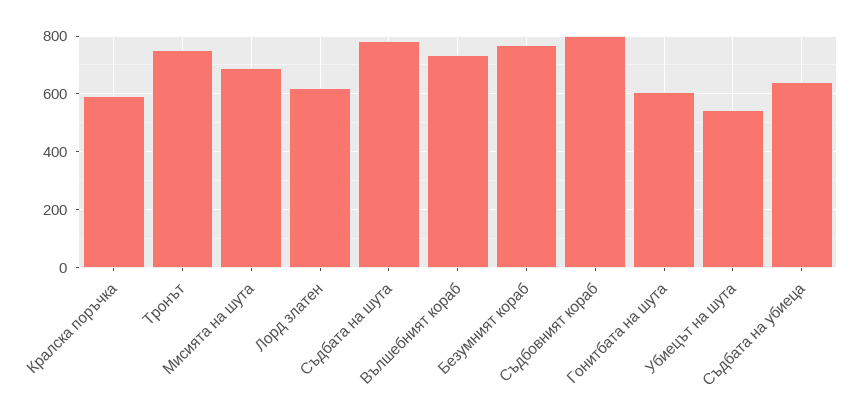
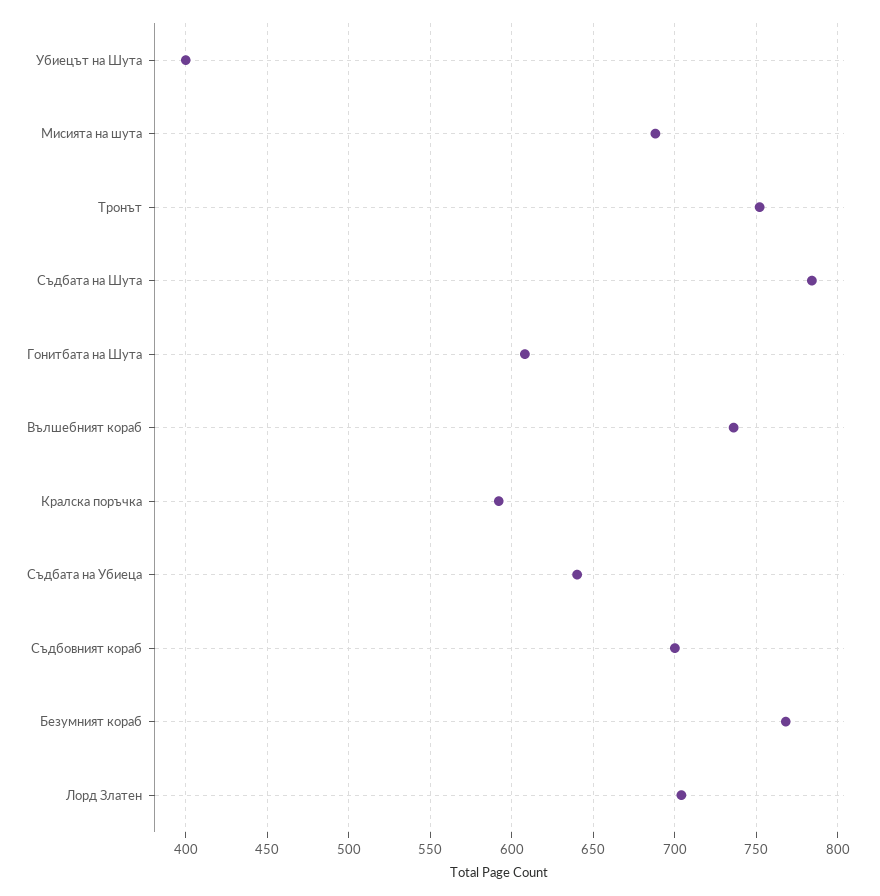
  {
    "Кралска поръчка": 590,
    "Тронът": 750,
    "Мисията на шута": 690,
-   "Лорд златен": 625,
+   "Лорд златен": 705,
    "Съдбата на шута": 785,
    "Вълшебният кораб": 735,
    "Безумният кораб": 770,
-   "Съдбовният кораб": 800,
+   "Съдбовният кораб": 700,
    "Гонитбата на шута": 610,
-   "Убиецът на шута": 550,
+   "Убиецът на шута": 400,
    "Съдбата на убиеца": 640
  }

